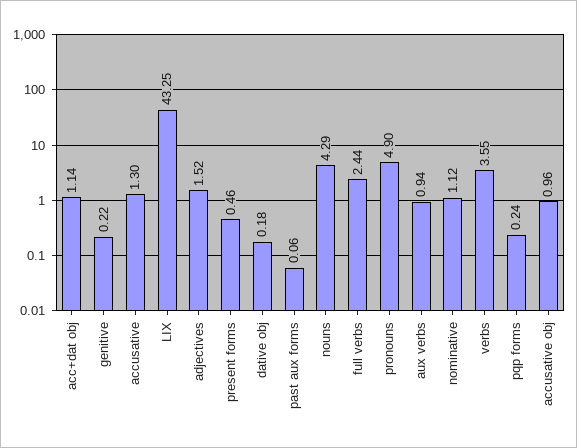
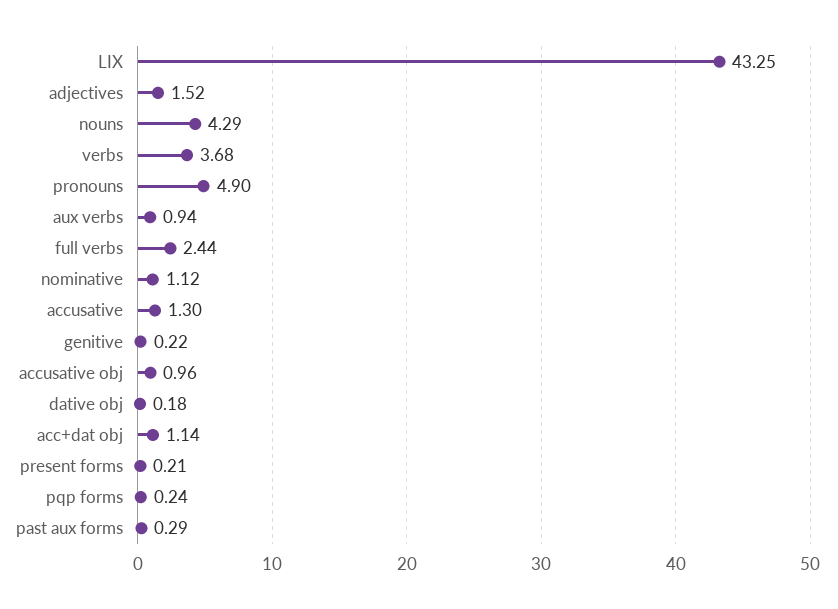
  {
    "acc+dat obj": 1.14,
    "genitive": 0.22,
    "accusative": 1.3,
    "LIX": 43.25,
    "adjectives": 1.52,
-   "present forms": 0.46,
+   "present forms": 0.21,
    "dative obj": 0.18,
-   "past aux forms": 0.06,
+   "past aux forms": 0.29,
    "nouns": 4.29,
    "full verbs": 2.44,
    "pronouns": 4.9,
    "aux verbs": 0.94,
    "nominative": 1.12,
-   "verbs": 3.55,
+   "verbs": 3.68,
    "pqp forms": 0.24,
    "accusative obj": 0.96
  }

